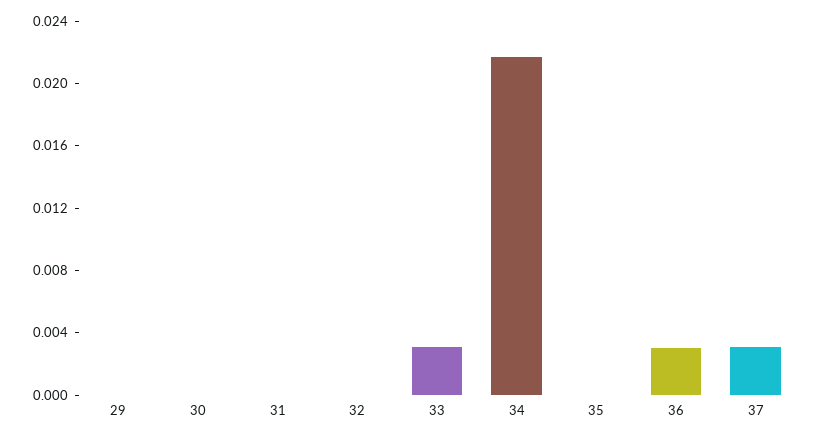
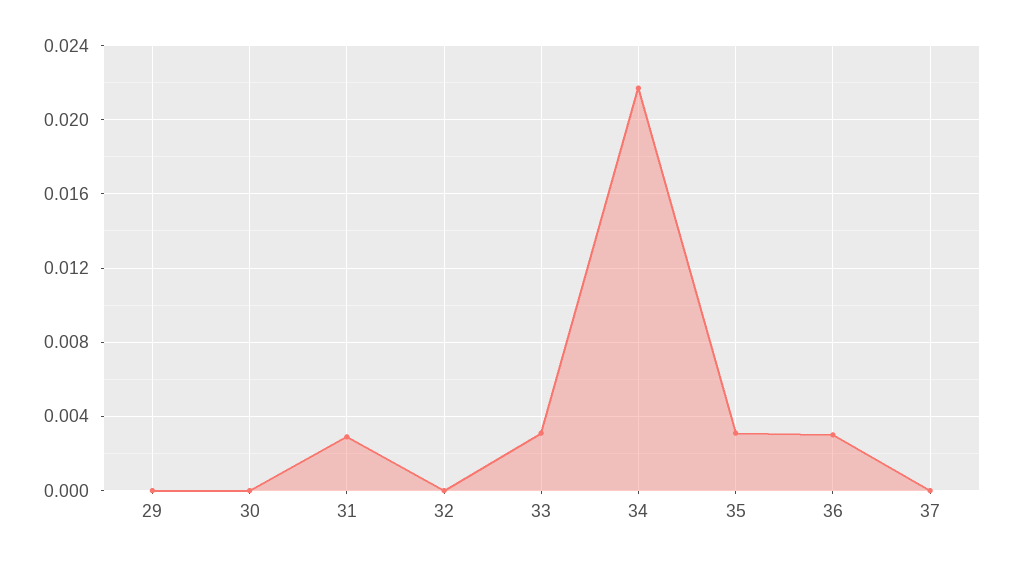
  {
    "29": 0,
    "30": 0,
-   "31": 0,
+   "31": 0.003,
    "32": 0,
    "33": 0.003,
    "34": 0.0215,
-   "35": 0,
+   "35": 0.003,
    "36": 0.003,
-   "37": 0.003
+   "37": 0
  }

